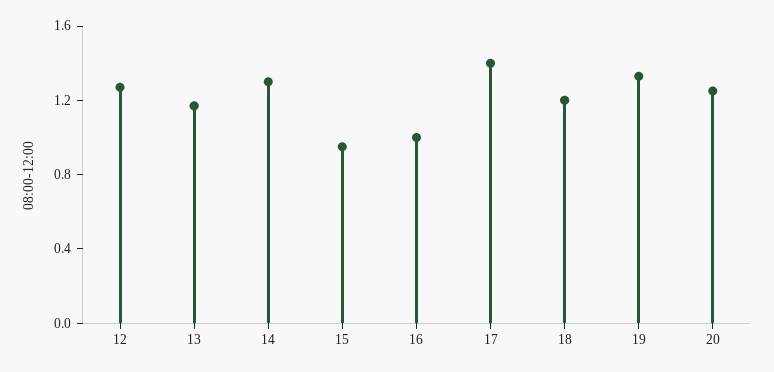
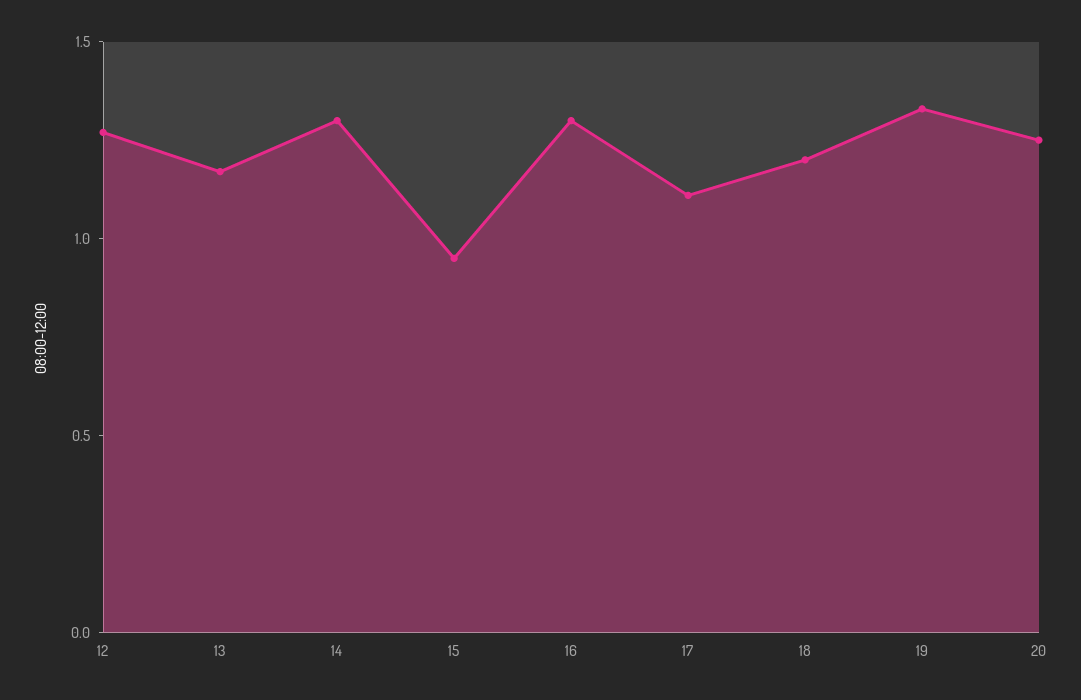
  {
    "12": 1.3,
    "13": 1.2,
    "14": 1.3,
    "15": 1,
-   "16": 1,
+   "16": 1.3,
-   "17": 1.4,
+   "17": 1.1,
    "18": 1.2,
    "19": 1.3,
    "20": 1.3
  }

